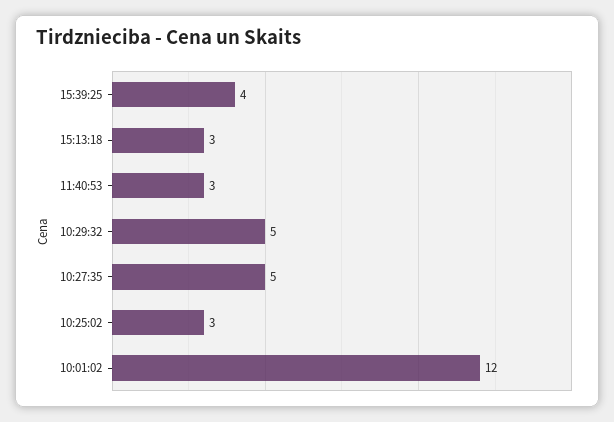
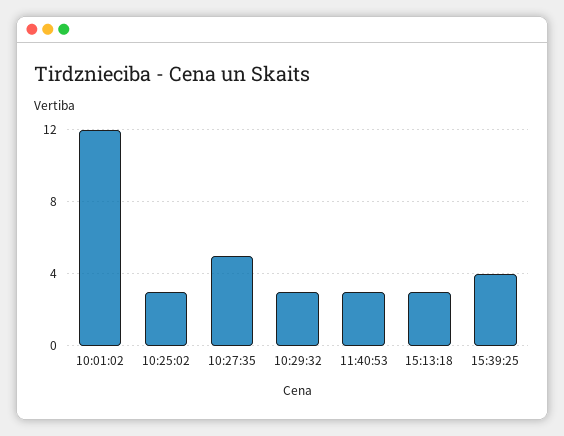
  {
    "15:39:25": 4,
    "15:13:18": 3,
    "11:40:53": 3,
-   "10:29:32": 5,
+   "10:29:32": 3,
    "10:27:35": 5,
    "10:25:02": 3,
    "10:01:02": 12
  }

